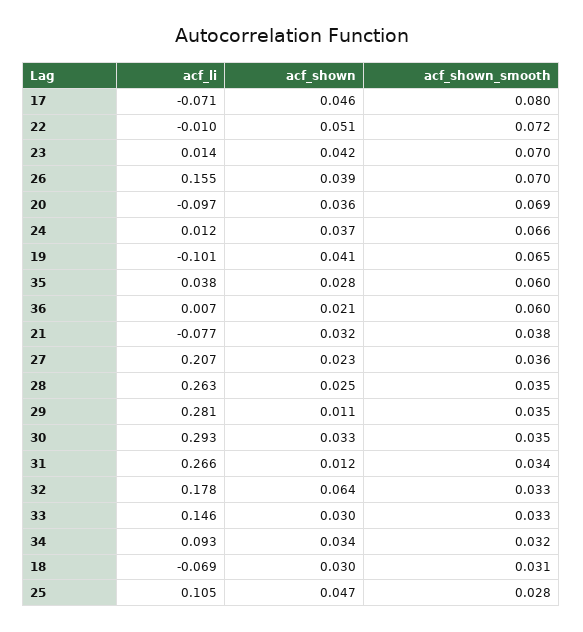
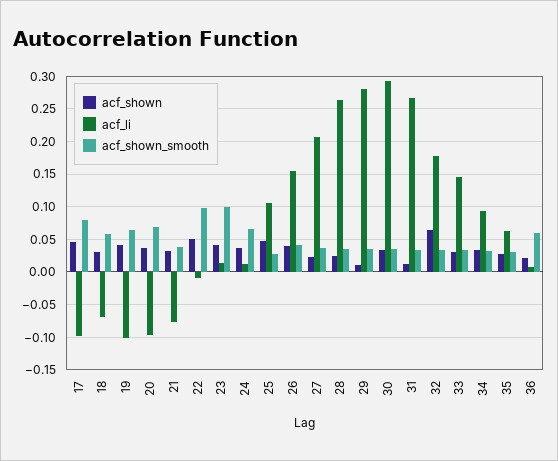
  {
    "acf_li": {
-     "17": -0.071,
+     "17": -0.1,
      "22": -0.01,
      "23": 0.014,
      "26": 0.155,
      "20": -0.097,
      "24": 0.012,
      "19": -0.101,
-     "35": 0.038,
+     "35": 0.06,
      "36": 0.007,
      "21": -0.077,
      "27": 0.207,
      "28": 0.263,
      "29": 0.281,
      "30": 0.293,
      "31": 0.266,
      "32": 0.178,
      "33": 0.146,
      "34": 0.093,
      "18": -0.069,
      "25": 0.105
    },
    "acf_shown": {
      "17": 0.046,
      "22": 0.051,
      "23": 0.042,
      "26": 0.039,
      "20": 0.036,
      "24": 0.037,
      "19": 0.041,
      "35": 0.028,
      "36": 0.021,
      "21": 0.032,
      "27": 0.023,
      "28": 0.025,
      "29": 0.011,
      "30": 0.033,
      "31": 0.012,
      "32": 0.064,
      "33": 0.03,
      "34": 0.034,
      "18": 0.03,
      "25": 0.047
    },
    "acf_shown_smooth": {
      "17": 0.08,
-     "22": 0.072,
+     "22": 0.1,
-     "23": 0.07,
+     "23": 0.1,
-     "26": 0.07,
+     "26": 0.04,
      "20": 0.069,
      "24": 0.066,
      "19": 0.065,
-     "35": 0.06,
+     "35": 0.03,
      "36": 0.06,
      "21": 0.038,
      "27": 0.036,
      "28": 0.035,
      "29": 0.035,
      "30": 0.035,
      "31": 0.034,
      "32": 0.033,
      "33": 0.033,
      "34": 0.032,
-     "18": 0.031,
+     "18": 0.06,
      "25": 0.028
    }
  }

